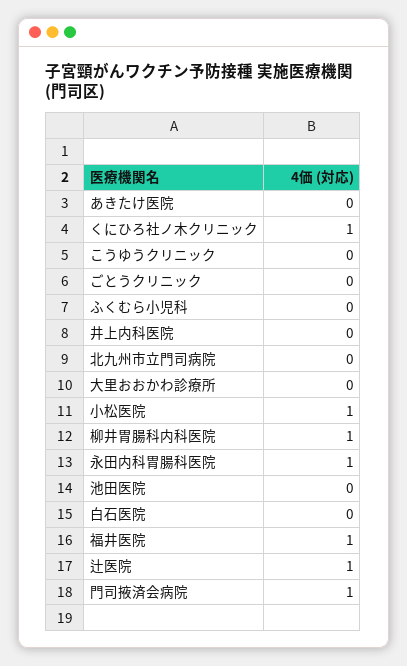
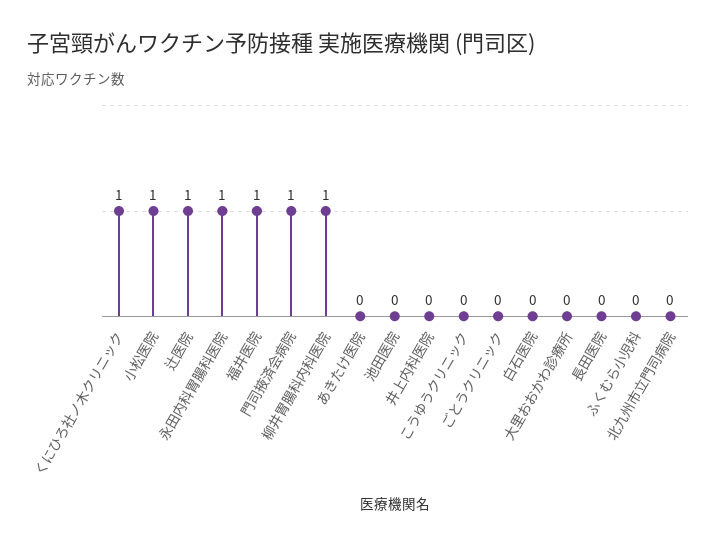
  {
    "あきたけ医院": 0,
    "くにひろ社ノ木クリニック": 1,
    "こうゆうクリニック": 0,
    "ごとうクリニック": 0,
    "ふくむら小児科": 0,
    "井上内科医院": 0,
    "北九州市立門司病院": 0,
    "大里おおかわ診療所": 0,
    "小松医院": 1,
    "柳井胃腸科内科医院": 1,
    "永田内科胃腸科医院": 1,
    "池田医院": 0,
    "白石医院": 0,
    "福井医院": 1,
    "辻医院": 1,
-   "門司掖済会病院": 1
+   "門司掖済会病院": 1,
+   "長田医院": 0
  }

